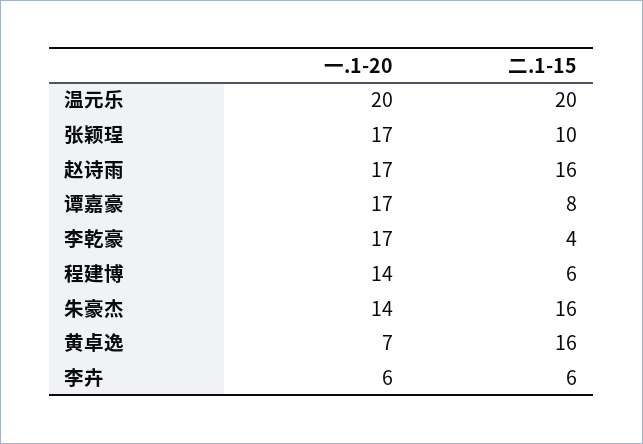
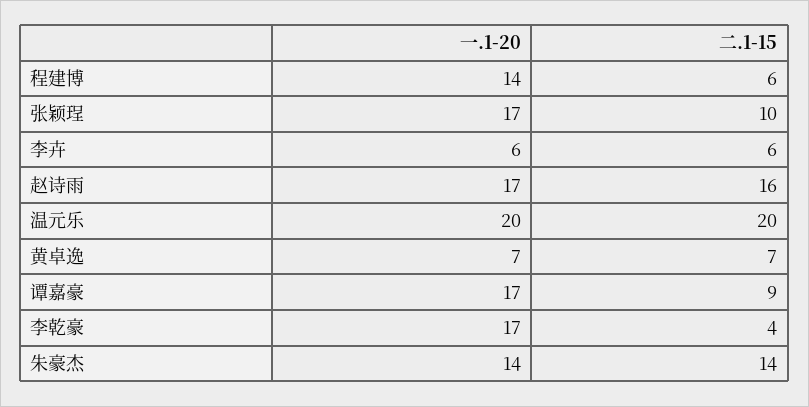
  {
    "一.1-20": {
      "温元乐": 20,
      "张颖珵": 17,
      "赵诗雨": 17,
      "谭嘉豪": 17,
      "李乾豪": 17,
      "程建博": 14,
      "朱豪杰": 14,
      "黄卓逸": 7,
      "李卉": 6
    },
    "二.1-15": {
      "温元乐": 20,
      "张颖珵": 10,
      "赵诗雨": 16,
-     "谭嘉豪": 8,
+     "谭嘉豪": 9,
      "李乾豪": 4,
      "程建博": 6,
-     "朱豪杰": 16,
+     "朱豪杰": 14,
-     "黄卓逸": 16,
+     "黄卓逸": 7,
      "李卉": 6
    }
  }

